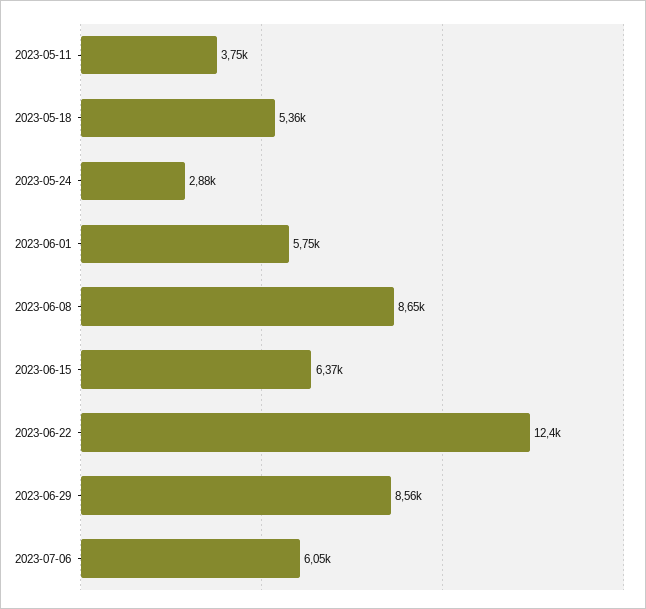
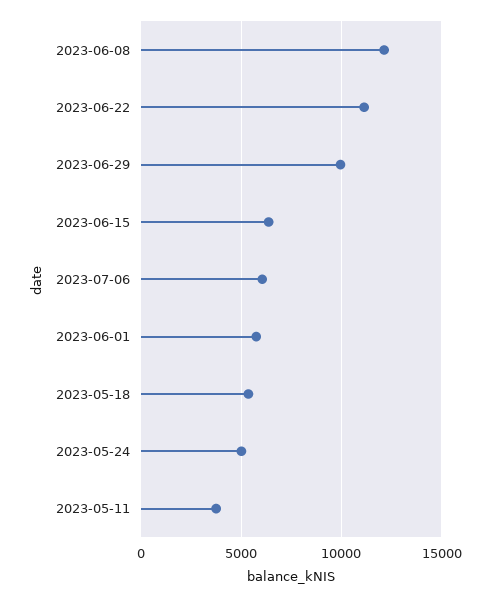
  {
    "2023-05-11": 3750,
    "2023-05-18": 5360,
-   "2023-05-24": 2880,
+   "2023-05-24": 5000,
    "2023-06-01": 5750,
-   "2023-06-08": 8650,
+   "2023-06-08": 12000,
    "2023-06-15": 6370,
-   "2023-06-22": 12400,
+   "2023-06-22": 11000,
-   "2023-06-29": 8560,
+   "2023-06-29": 10000,
    "2023-07-06": 6050
  }

